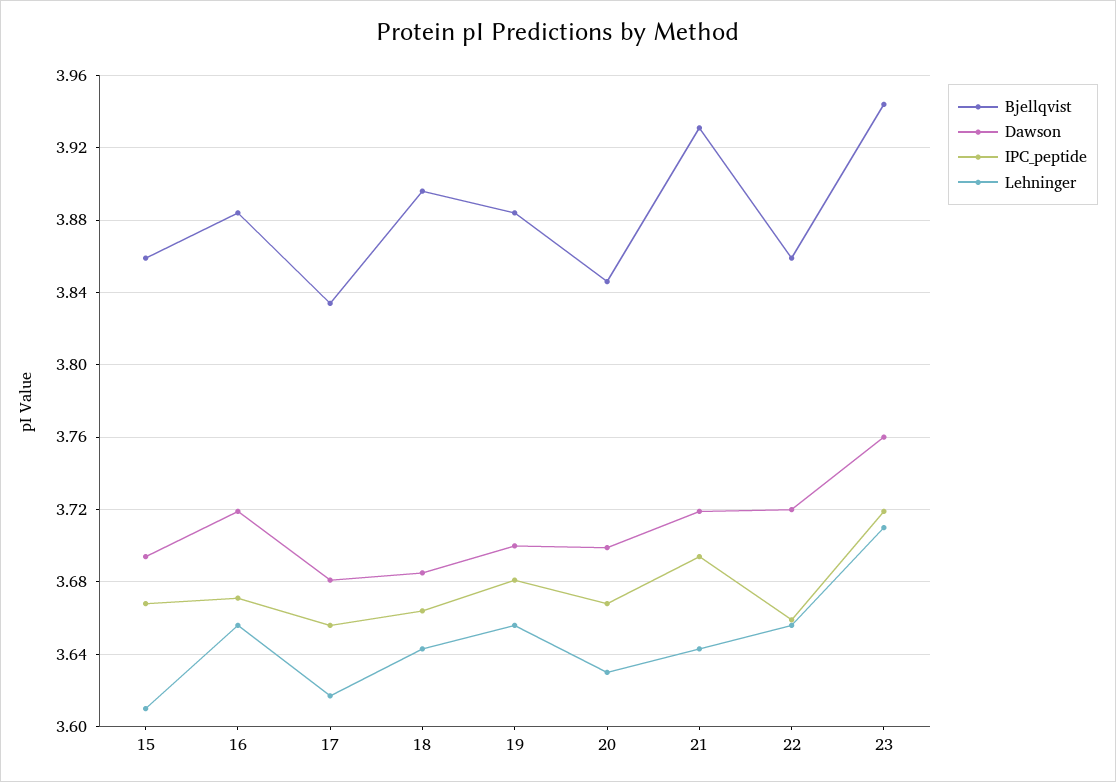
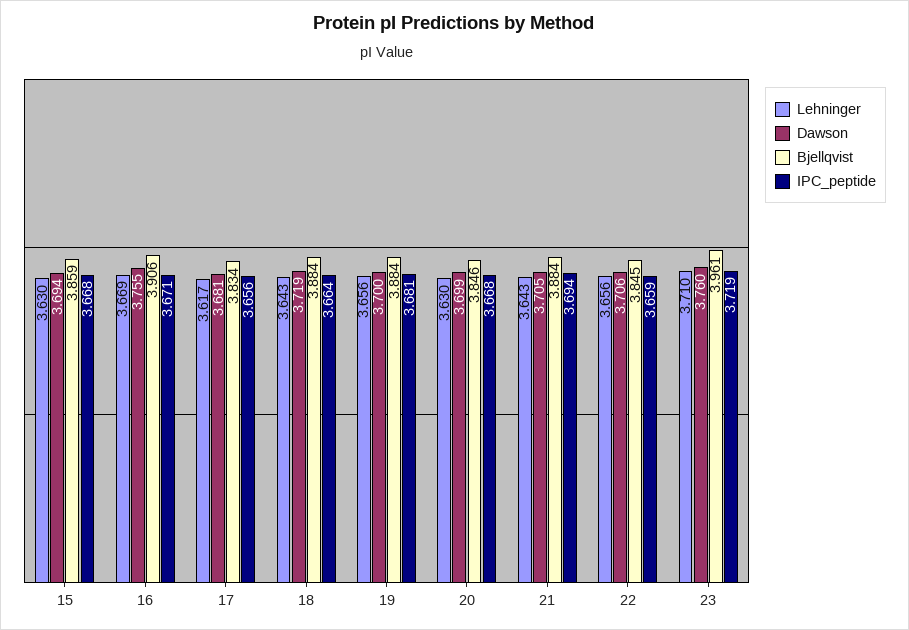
  {
    "Bjellqvist": {
      "15": 3.859,
-     "16": 3.885,
+     "16": 3.906,
      "17": 3.834,
-     "18": 3.895,
+     "18": 3.884,
      "19": 3.884,
      "20": 3.846,
-     "21": 3.93,
+     "21": 3.884,
-     "22": 3.86,
+     "22": 3.845,
-     "23": 3.945
+     "23": 3.961
    },
    "Dawson": {
      "15": 3.694,
-     "16": 3.72,
+     "16": 3.755,
      "17": 3.681,
-     "18": 3.685,
+     "18": 3.719,
      "19": 3.7,
      "20": 3.699,
-     "21": 3.72,
+     "21": 3.705,
-     "22": 3.72,
+     "22": 3.706,
      "23": 3.76
    },
    "IPC_peptide": {
      "15": 3.668,
      "16": 3.671,
      "17": 3.656,
      "18": 3.664,
      "19": 3.681,
      "20": 3.668,
      "21": 3.694,
      "22": 3.659,
      "23": 3.719
    },
    "Lehninger": {
-     "15": 3.61,
+     "15": 3.63,
-     "16": 3.655,
+     "16": 3.669,
      "17": 3.617,
      "18": 3.643,
      "19": 3.656,
      "20": 3.63,
      "21": 3.643,
      "22": 3.656,
      "23": 3.71
    }
  }

